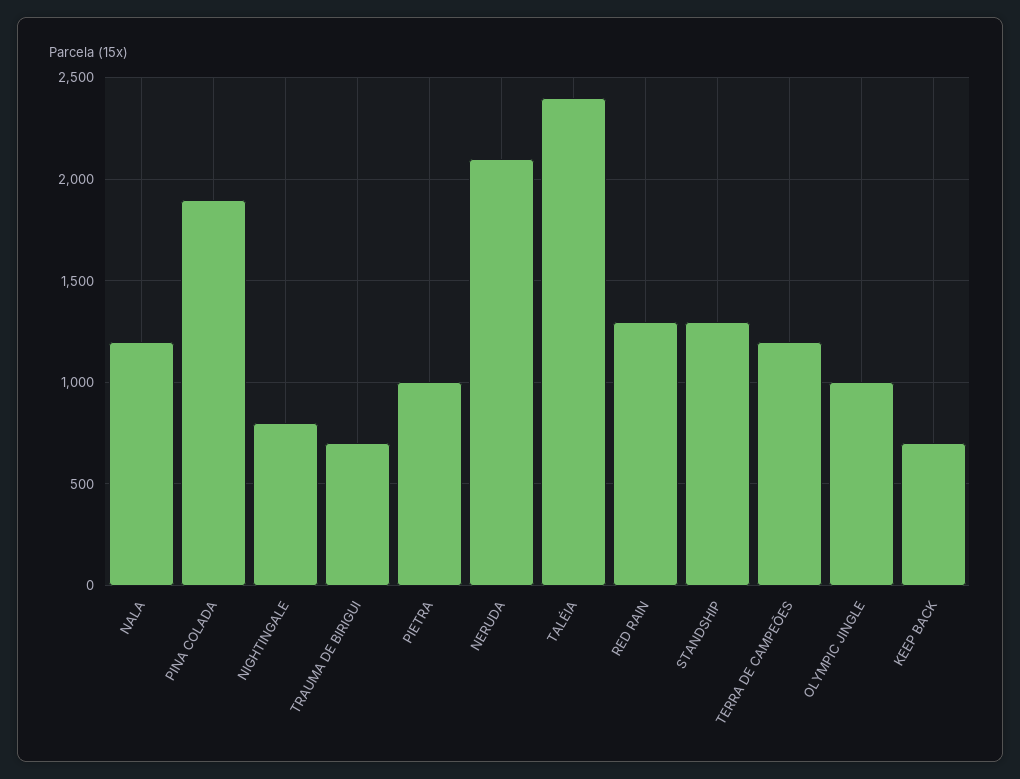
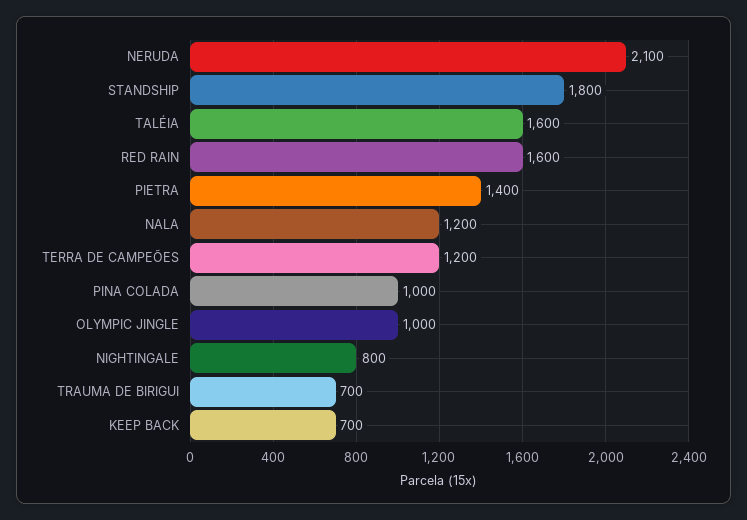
  {
    "NALA": 1200,
-   "PINA COLADA": 1900,
+   "PINA COLADA": 1000,
    "NIGHTINGALE": 800,
    "TRAUMA DE BIRIGUI": 700,
-   "PIETRA": 1000,
+   "PIETRA": 1400,
    "NERUDA": 2100,
-   "TALÉIA": 2400,
+   "TALÉIA": 1600,
-   "RED RAIN": 1300,
+   "RED RAIN": 1600,
-   "STANDSHIP": 1300,
+   "STANDSHIP": 1800,
    "TERRA DE CAMPEÕES": 1200,
    "OLYMPIC JINGLE": 1000,
    "KEEP BACK": 700
  }

